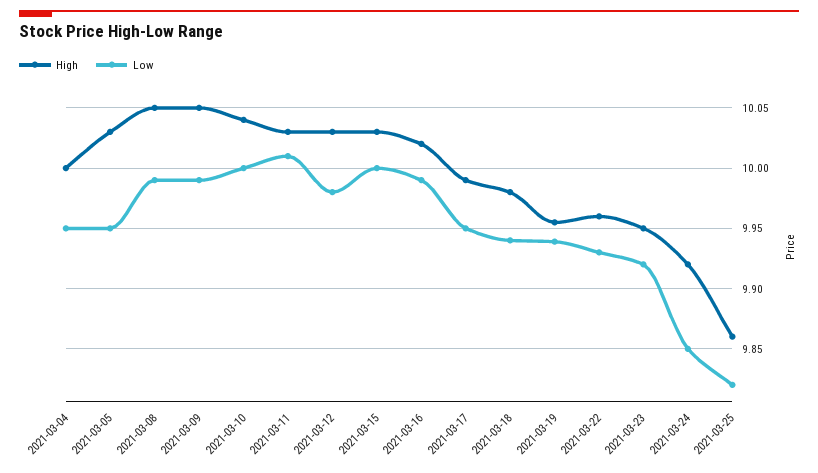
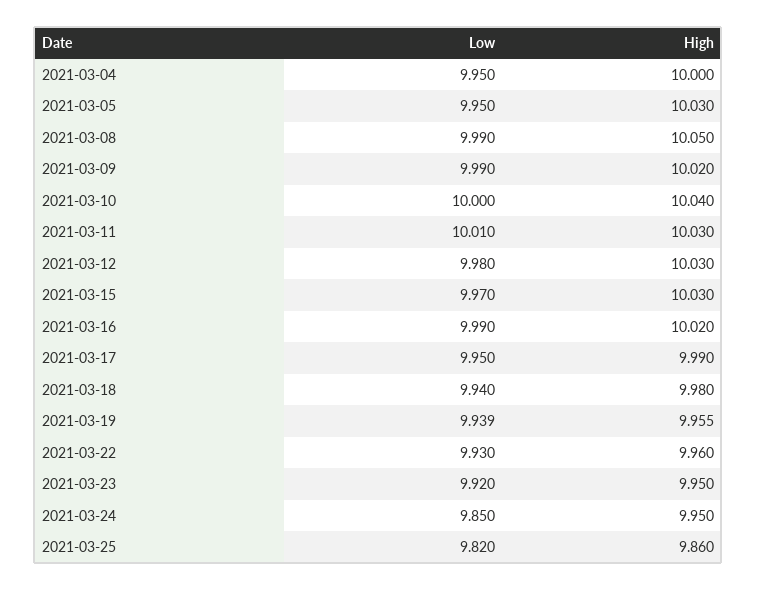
  {
    "High": {
      "2021-03-04": 10,
      "2021-03-05": 10.03,
      "2021-03-08": 10.05,
-     "2021-03-09": 10.05,
+     "2021-03-09": 10.02,
      "2021-03-10": 10.04,
      "2021-03-11": 10.03,
      "2021-03-12": 10.03,
      "2021-03-15": 10.03,
      "2021-03-16": 10.02,
      "2021-03-17": 9.99,
      "2021-03-18": 9.98,
      "2021-03-19": 9.955,
      "2021-03-22": 9.96,
      "2021-03-23": 9.95,
-     "2021-03-24": 9.92,
+     "2021-03-24": 9.95,
      "2021-03-25": 9.86
    },
    "Low": {
      "2021-03-04": 9.95,
      "2021-03-05": 9.95,
      "2021-03-08": 9.99,
      "2021-03-09": 9.99,
      "2021-03-10": 10,
      "2021-03-11": 10.01,
      "2021-03-12": 9.98,
-     "2021-03-15": 10,
+     "2021-03-15": 9.97,
      "2021-03-16": 9.99,
      "2021-03-17": 9.95,
      "2021-03-18": 9.94,
      "2021-03-19": 9.939,
      "2021-03-22": 9.93,
      "2021-03-23": 9.92,
      "2021-03-24": 9.85,
      "2021-03-25": 9.82
    }
  }

